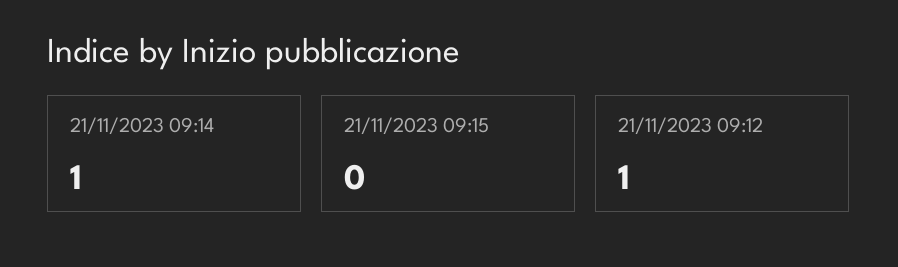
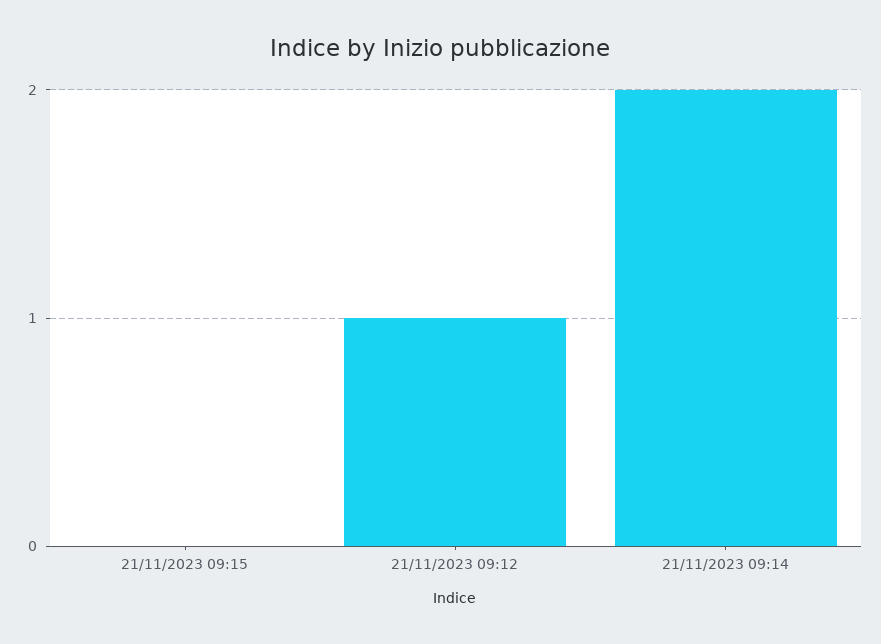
  {
-   "21/11/2023 09:14": 1,
+   "21/11/2023 09:14": 2,
    "21/11/2023 09:15": 0,
    "21/11/2023 09:12": 1
  }

